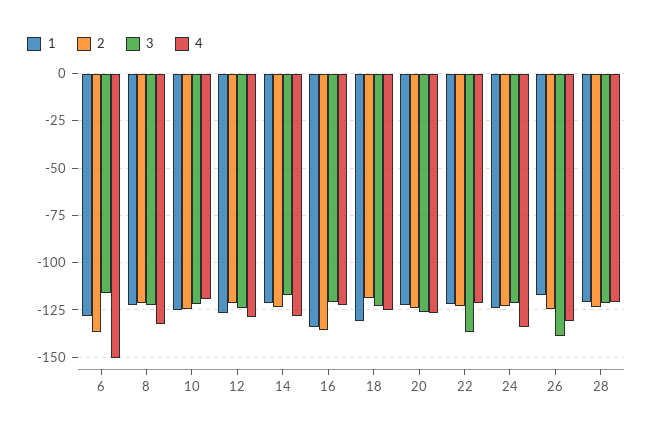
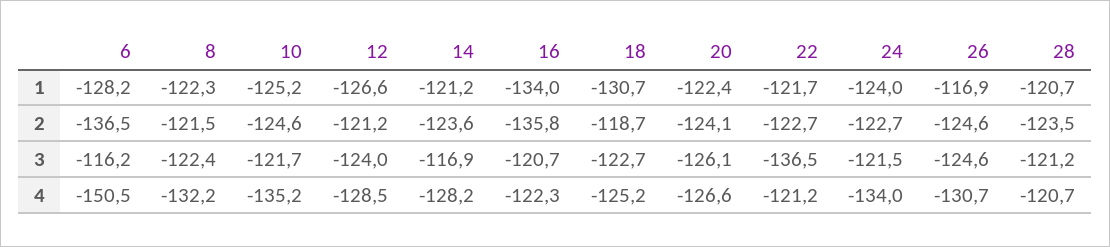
  {
    "1": {
      "6": -128.2,
      "8": -122.3,
      "10": -125.2,
      "12": -126.6,
      "14": -121.2,
      "16": -134,
      "18": -130.7,
      "20": -122.4,
      "22": -121.7,
      "24": -124,
      "26": -116.9,
      "28": -120.7
    },
    "2": {
      "6": -136.5,
      "8": -121.5,
      "10": -124.6,
      "12": -121.2,
      "14": -123.6,
      "16": -135.8,
      "18": -118.7,
      "20": -124.1,
      "22": -122.7,
      "24": -122.7,
      "26": -124.6,
      "28": -123.5
    },
    "3": {
      "6": -116.2,
      "8": -122.4,
      "10": -121.7,
      "12": -124,
      "14": -116.9,
      "16": -120.7,
      "18": -122.7,
      "20": -126.1,
      "22": -136.5,
      "24": -121.5,
-     "26": -140,
+     "26": -124.6,
      "28": -121.2
    },
    "4": {
      "6": -150.5,
      "8": -132.2,
-     "10": -120,
+     "10": -135.2,
      "12": -128.5,
      "14": -128.2,
      "16": -122.3,
      "18": -125.2,
      "20": -126.6,
      "22": -121.2,
      "24": -134,
      "26": -130.7,
      "28": -120.7
    }
  }

